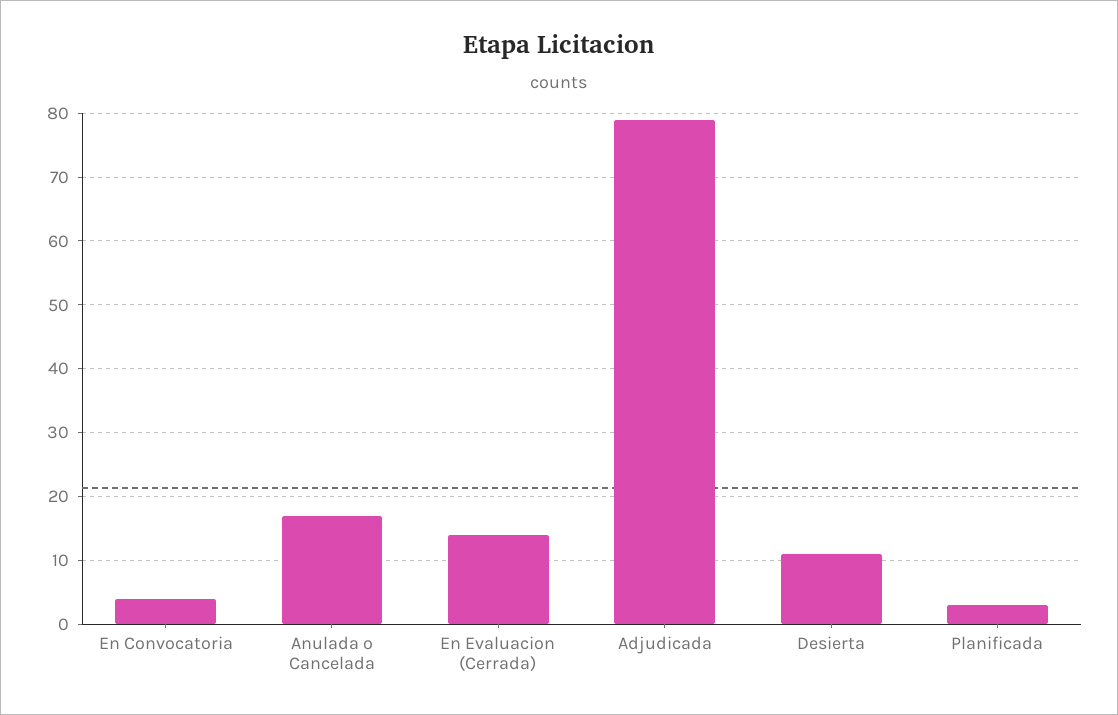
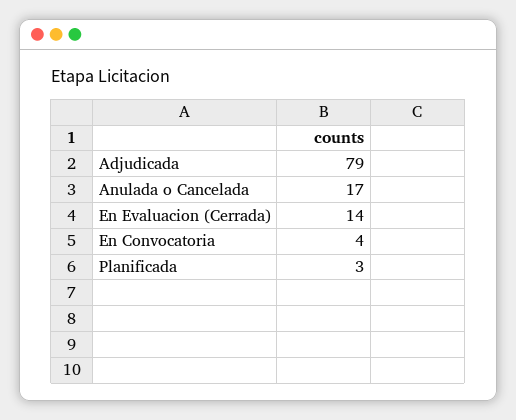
  {
    "En Convocatoria": 4,
    "Anulada o Cancelada": 17,
    "En Evaluacion (Cerrada)": 14,
    "Adjudicada": 79,
-   "Desierta": 11,
    "Planificada": 3
  }

